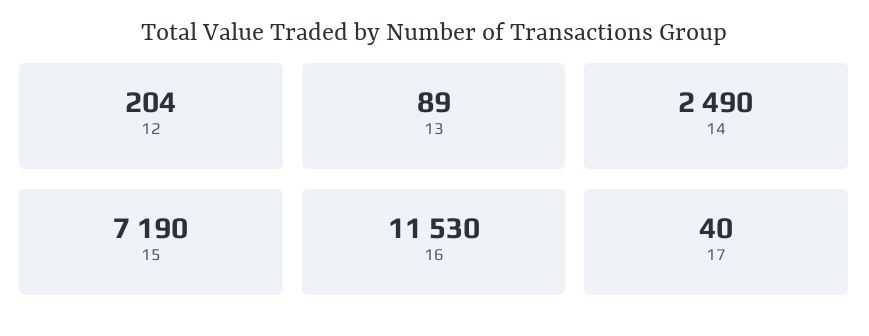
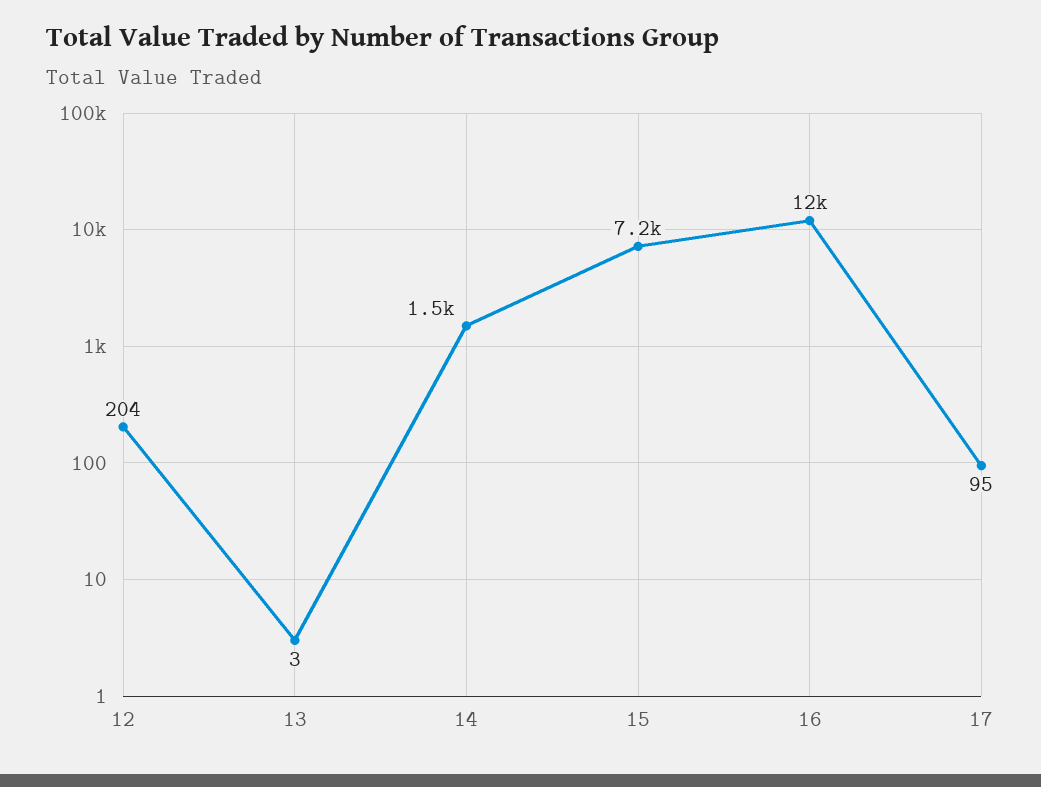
  {
    "12": 204,
-   "13": 89,
+   "13": 3,
-   "14": 2490,
+   "14": 1500,
    "15": 7190,
    "16": 11530,
-   "17": 40
+   "17": 95
  }

